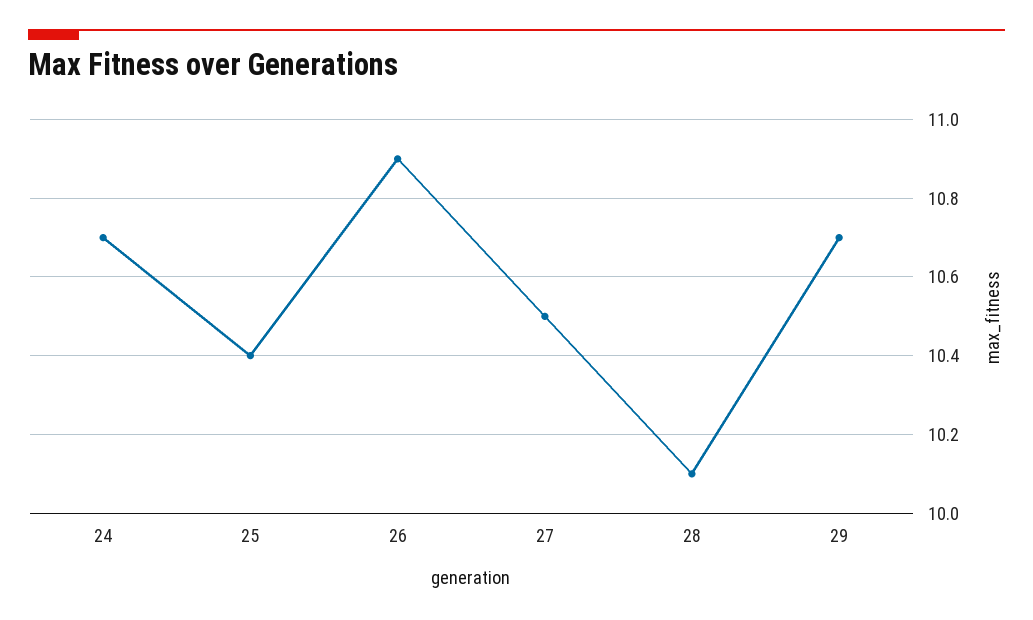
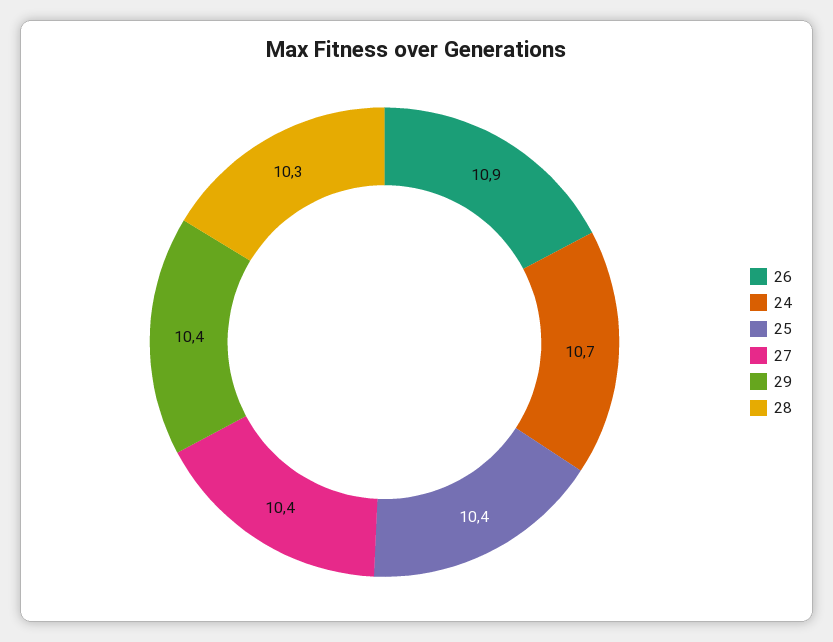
  {
    "24": 10.7,
    "25": 10.4,
    "26": 10.9,
-   "27": 10.5,
+   "27": 10.4,
-   "28": 10.1,
+   "28": 10.3,
-   "29": 10.7
+   "29": 10.4
  }

